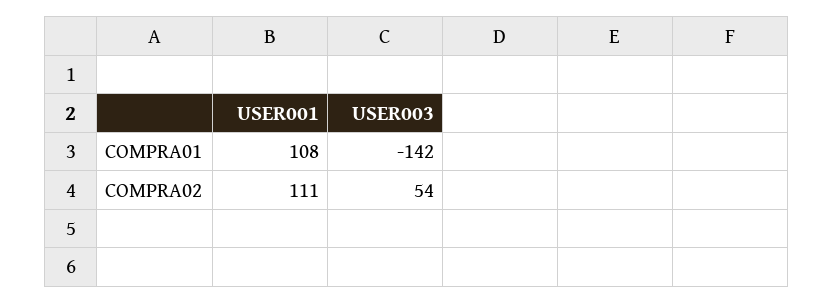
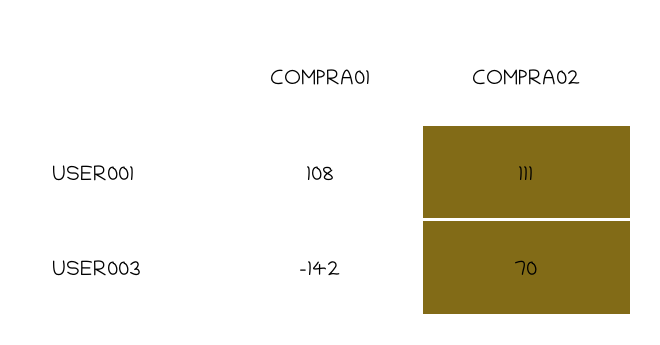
  {
    "USER001": {
      "COMPRA01": 108,
      "COMPRA02": 111
    },
    "USER003": {
      "COMPRA01": -142,
-     "COMPRA02": 54
+     "COMPRA02": 70
    }
  }

